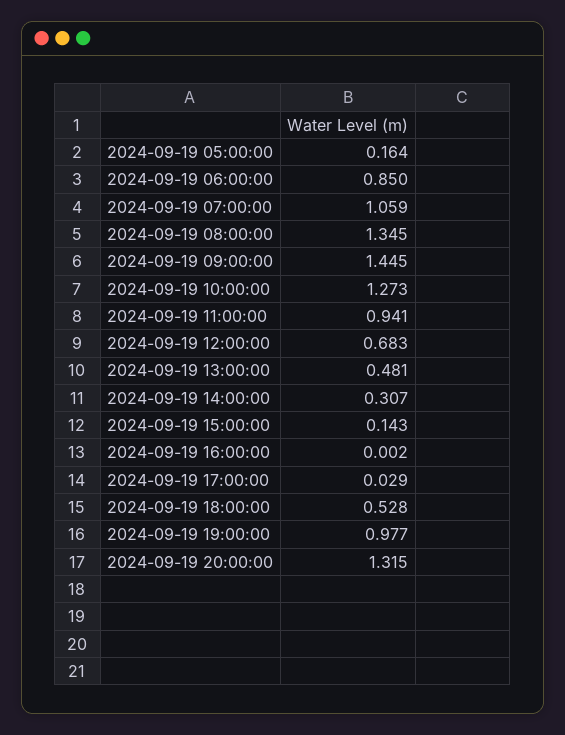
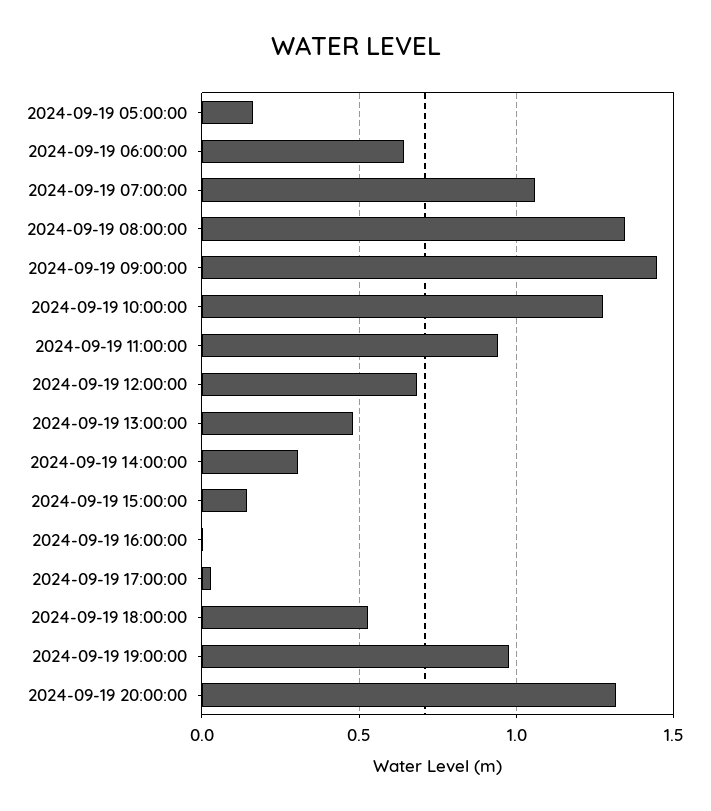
  {
    "2024-09-19 05:00:00": 0.164,
-   "2024-09-19 06:00:00": 0.85,
+   "2024-09-19 06:00:00": 0.65,
    "2024-09-19 07:00:00": 1.059,
    "2024-09-19 08:00:00": 1.345,
    "2024-09-19 09:00:00": 1.445,
    "2024-09-19 10:00:00": 1.273,
    "2024-09-19 11:00:00": 0.941,
    "2024-09-19 12:00:00": 0.683,
    "2024-09-19 13:00:00": 0.481,
    "2024-09-19 14:00:00": 0.307,
    "2024-09-19 15:00:00": 0.143,
    "2024-09-19 16:00:00": 0.002,
    "2024-09-19 17:00:00": 0.029,
    "2024-09-19 18:00:00": 0.528,
    "2024-09-19 19:00:00": 0.977,
    "2024-09-19 20:00:00": 1.315
  }

